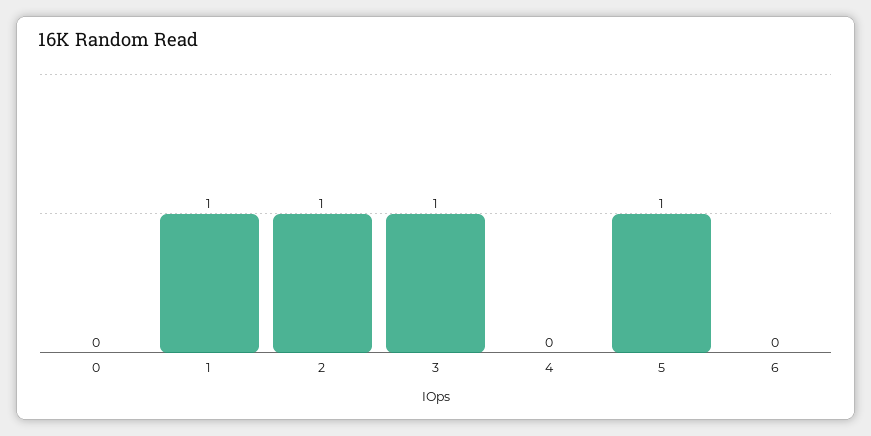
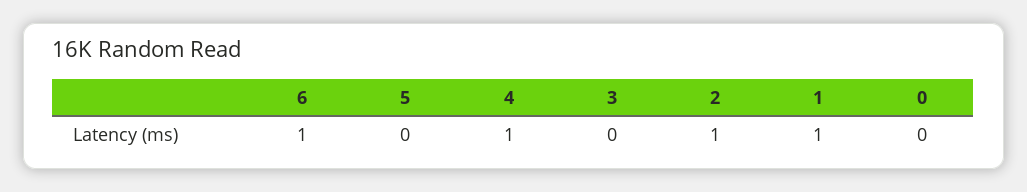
  {
    "0": 0,
    "1": 1,
    "2": 1,
-   "3": 1,
+   "3": 0,
-   "4": 0,
+   "4": 1,
-   "5": 1,
+   "5": 0,
-   "6": 0
+   "6": 1
  }

